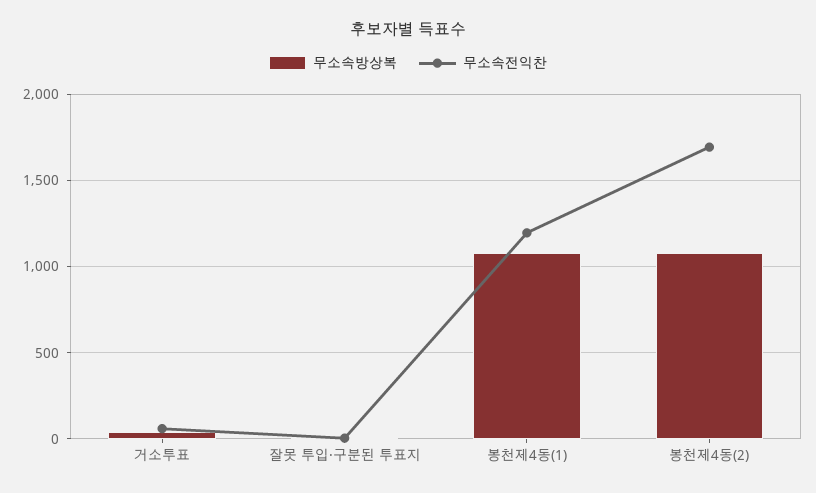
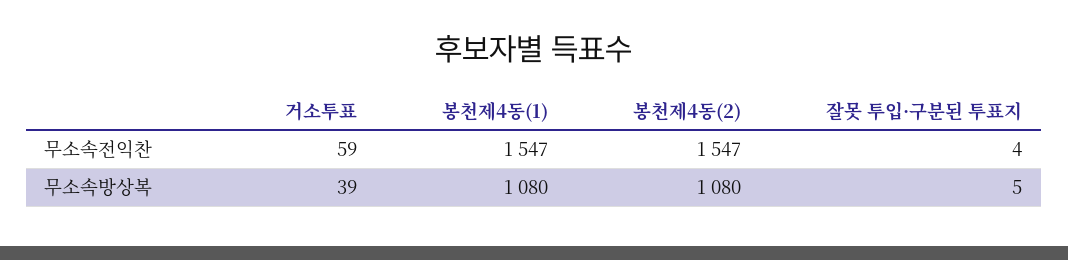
  {
    "무소속방상복": {
      "거소투표": 39,
      "잘못 투입·구분된 투표지": 5,
      "봉천제4동(1)": 1080,
      "봉천제4동(2)": 1080
    },
    "무소속전익찬": {
      "거소투표": 59,
      "잘못 투입·구분된 투표지": 4,
-     "봉천제4동(1)": 1200,
+     "봉천제4동(1)": 1547,
-     "봉천제4동(2)": 1700
+     "봉천제4동(2)": 1547
    }
  }

